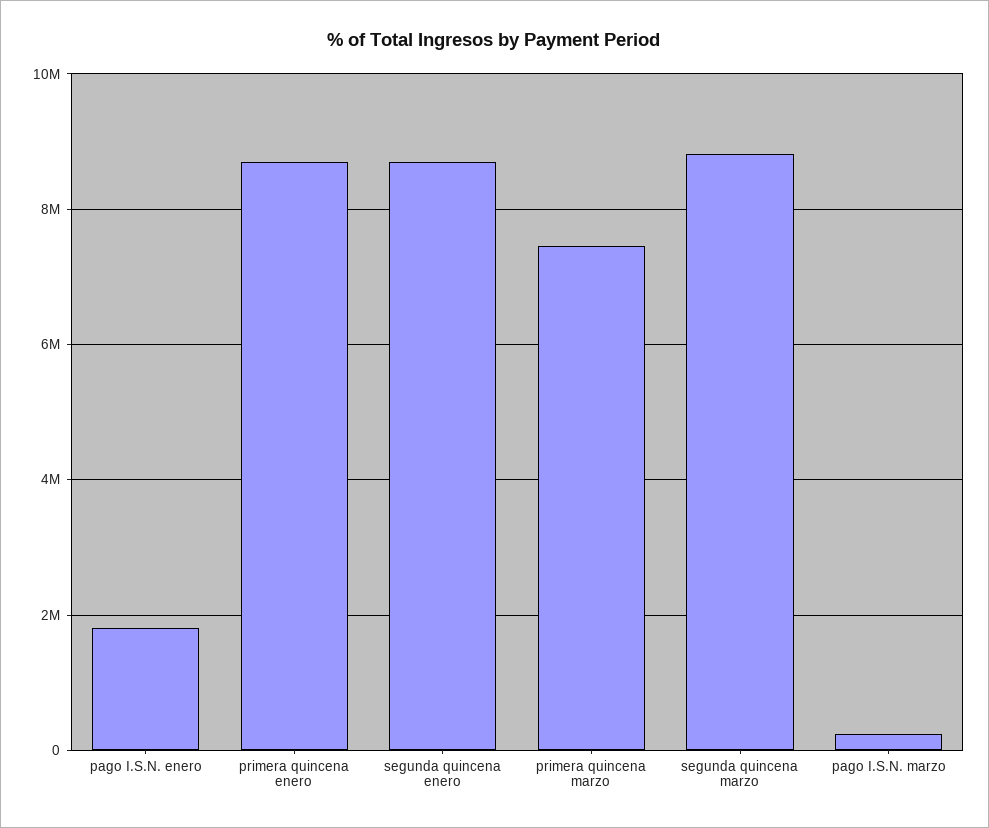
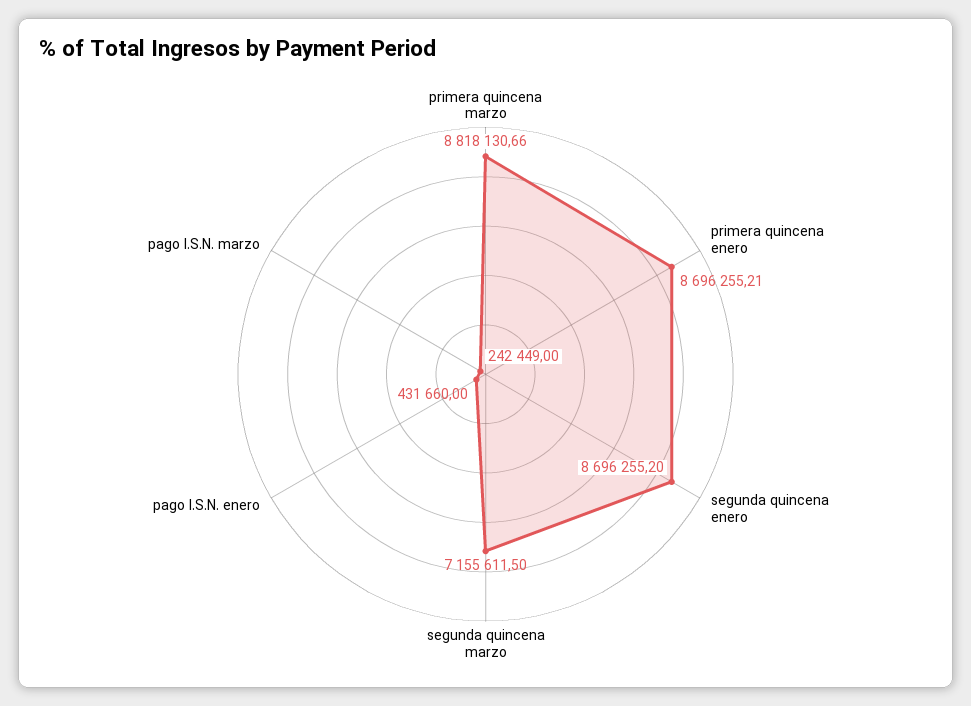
  {
-   "pago I.S.N. enero": 1800000,
+   "pago I.S.N. enero": 431660,
    "primera quincena enero": 8696255.21,
    "segunda quincena enero": 8696255.2,
-   "primera quincena marzo": 7400000,
+   "primera quincena marzo": 8818130.66,
-   "segunda quincena marzo": 8800000,
+   "segunda quincena marzo": 7155611.5,
    "pago I.S.N. marzo": 242449
  }

